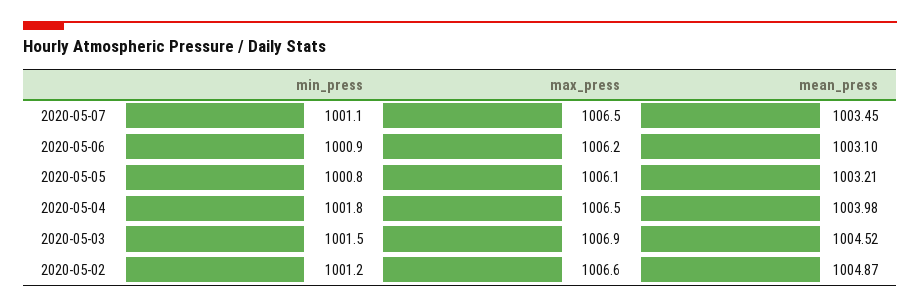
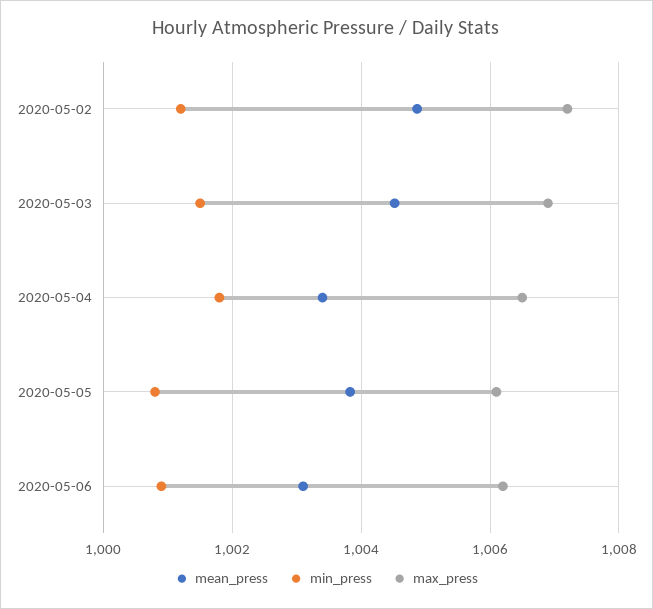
  {
    "min_press": {
-     "2020-05-07": 1001.1,
      "2020-05-06": 1000.9,
      "2020-05-05": 1000.8,
      "2020-05-04": 1001.8,
      "2020-05-03": 1001.5,
      "2020-05-02": 1001.2
    },
    "max_press": {
-     "2020-05-07": 1006.5,
      "2020-05-06": 1006.2,
      "2020-05-05": 1006.1,
      "2020-05-04": 1006.5,
      "2020-05-03": 1006.9,
-     "2020-05-02": 1006.6
+     "2020-05-02": 1007.2
    },
    "mean_press": {
-     "2020-05-07": 1003.45,
      "2020-05-06": 1003.1,
-     "2020-05-05": 1003.21,
+     "2020-05-05": 1003.8,
-     "2020-05-04": 1003.98,
+     "2020-05-04": 1003.4,
      "2020-05-03": 1004.52,
      "2020-05-02": 1004.87
    }
  }

